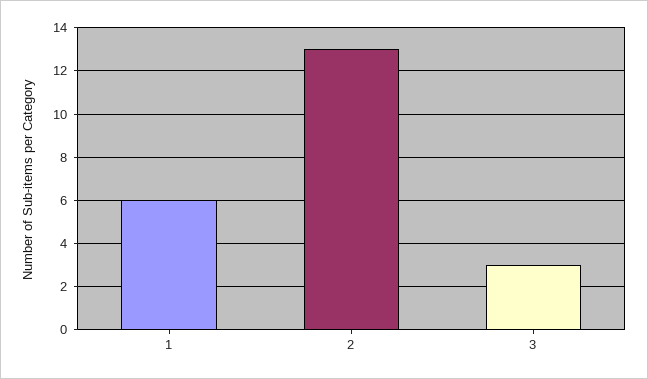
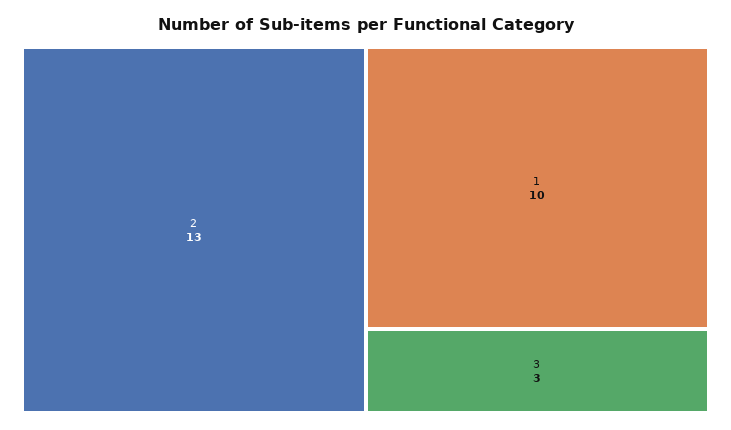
  {
-   "1": 6,
+   "1": 10,
    "2": 13,
    "3": 3
  }

